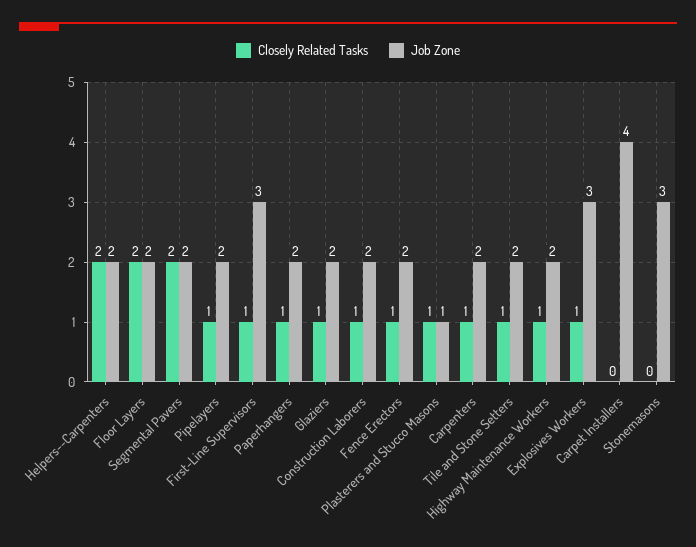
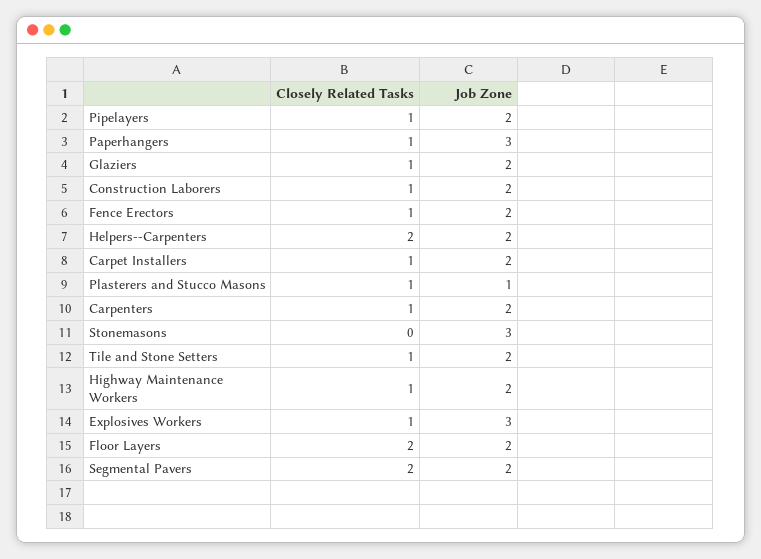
  {
    "Closely Related Tasks": {
      "Helpers--Carpenters": 2,
      "Floor Layers": 2,
      "Segmental Pavers": 2,
      "Pipelayers": 1,
-     "First-Line Supervisors": 1,
      "Paperhangers": 1,
      "Glaziers": 1,
      "Construction Laborers": 1,
      "Fence Erectors": 1,
      "Plasterers and Stucco Masons": 1,
      "Carpenters": 1,
      "Tile and Stone Setters": 1,
      "Highway Maintenance Workers": 1,
      "Explosives Workers": 1,
-     "Carpet Installers": 0,
+     "Carpet Installers": 1,
      "Stonemasons": 0
    },
    "Job Zone": {
      "Helpers--Carpenters": 2,
      "Floor Layers": 2,
      "Segmental Pavers": 2,
      "Pipelayers": 2,
-     "First-Line Supervisors": 3,
-     "Paperhangers": 2,
+     "Paperhangers": 3,
      "Glaziers": 2,
      "Construction Laborers": 2,
      "Fence Erectors": 2,
      "Plasterers and Stucco Masons": 1,
      "Carpenters": 2,
      "Tile and Stone Setters": 2,
      "Highway Maintenance Workers": 2,
      "Explosives Workers": 3,
-     "Carpet Installers": 4,
+     "Carpet Installers": 2,
      "Stonemasons": 3
    }
  }

